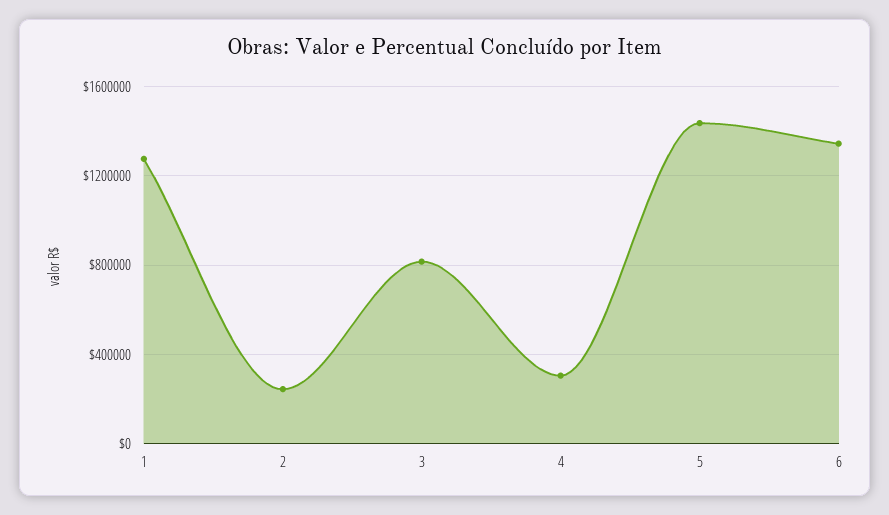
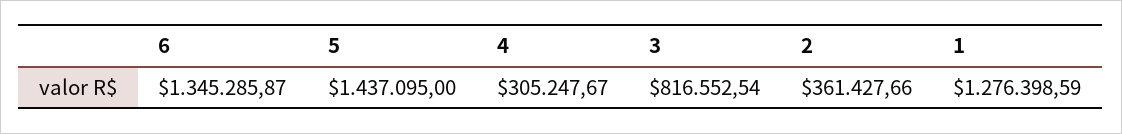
  {
    "1": 1276398.59,
-   "2": 250000,
+   "2": 361427.66,
    "3": 816552.54,
    "4": 305247.67,
    "5": 1437095,
    "6": 1345285.87
  }

